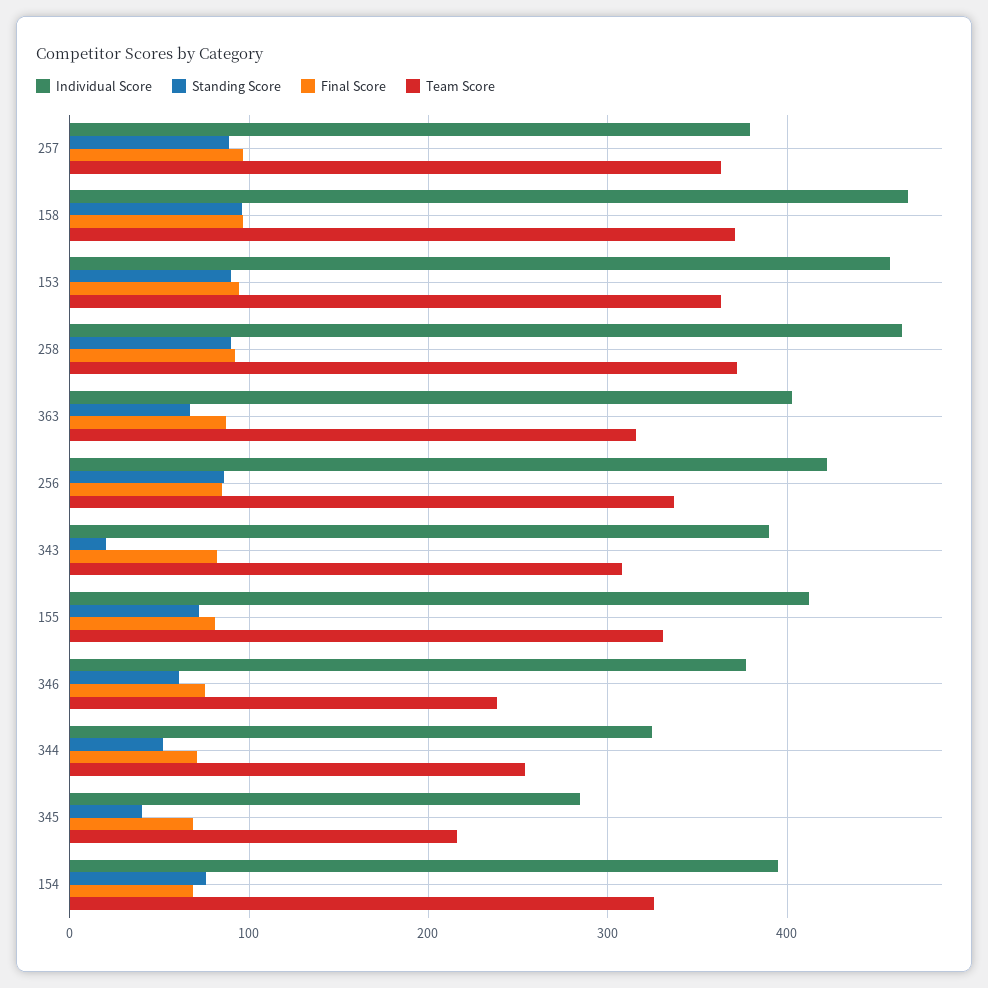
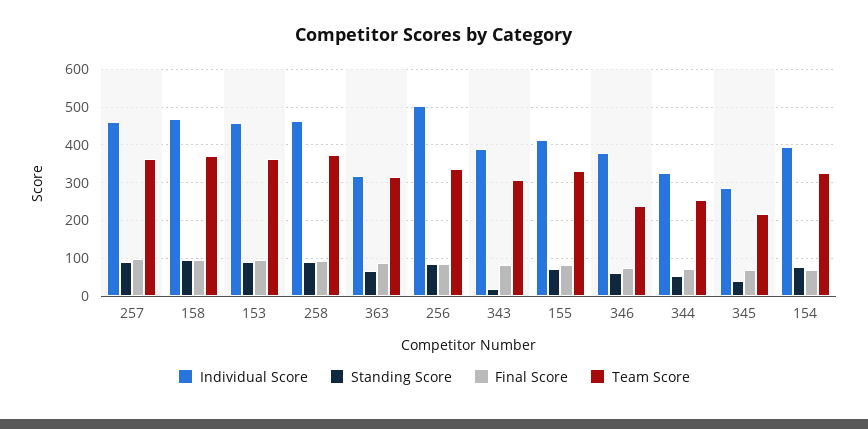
  {
    "Individual Score": {
-     "257": 380,
+     "257": 460,
      "158": 470,
      "153": 460,
      "258": 460,
-     "363": 400,
+     "363": 320,
-     "256": 420,
+     "256": 500,
      "343": 390,
      "155": 410,
      "346": 380,
      "344": 320,
      "345": 280,
      "154": 390
    },
    "Standing Score": {
      "257": 90,
      "158": 100,
      "153": 90,
      "258": 90,
      "363": 70,
      "256": 90,
      "343": 20,
      "155": 70,
      "346": 60,
      "344": 50,
      "345": 40,
      "154": 80
    },
    "Final Score": {
      "257": 100,
      "158": 100,
      "153": 90,
      "258": 90,
      "363": 90,
      "256": 90,
      "343": 80,
      "155": 80,
      "346": 80,
      "344": 70,
      "345": 70,
      "154": 70
    },
    "Team Score": {
      "257": 360,
      "158": 370,
      "153": 360,
      "258": 370,
      "363": 320,
      "256": 340,
      "343": 310,
      "155": 330,
      "346": 240,
      "344": 250,
      "345": 220,
      "154": 330
    }
  }

